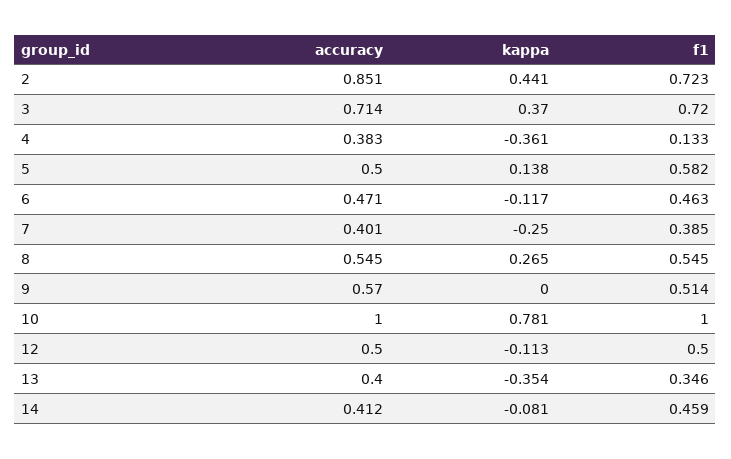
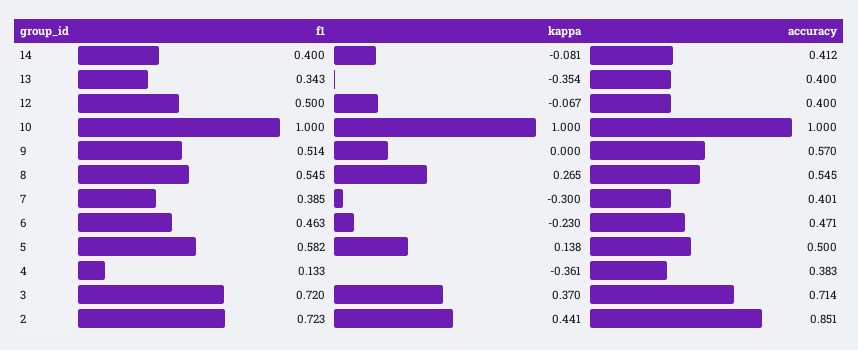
  {
    "accuracy": {
      "2": 0.851,
      "3": 0.714,
      "4": 0.383,
      "5": 0.5,
      "6": 0.471,
      "7": 0.401,
      "8": 0.545,
      "9": 0.57,
      "10": 1,
-     "12": 0.5,
+     "12": 0.4,
      "13": 0.4,
      "14": 0.412
    },
    "kappa": {
      "2": 0.441,
      "3": 0.37,
      "4": -0.361,
      "5": 0.138,
-     "6": -0.117,
+     "6": -0.23,
-     "7": -0.25,
+     "7": -0.3,
      "8": 0.265,
      "9": 0,
-     "10": 0.781,
+     "10": 1,
-     "12": -0.113,
+     "12": -0.067,
      "13": -0.354,
      "14": -0.081
    },
    "f1": {
      "2": 0.723,
      "3": 0.72,
      "4": 0.133,
      "5": 0.582,
      "6": 0.463,
      "7": 0.385,
      "8": 0.545,
      "9": 0.514,
      "10": 1,
      "12": 0.5,
-     "13": 0.346,
+     "13": 0.343,
-     "14": 0.459
+     "14": 0.4
    }
  }

